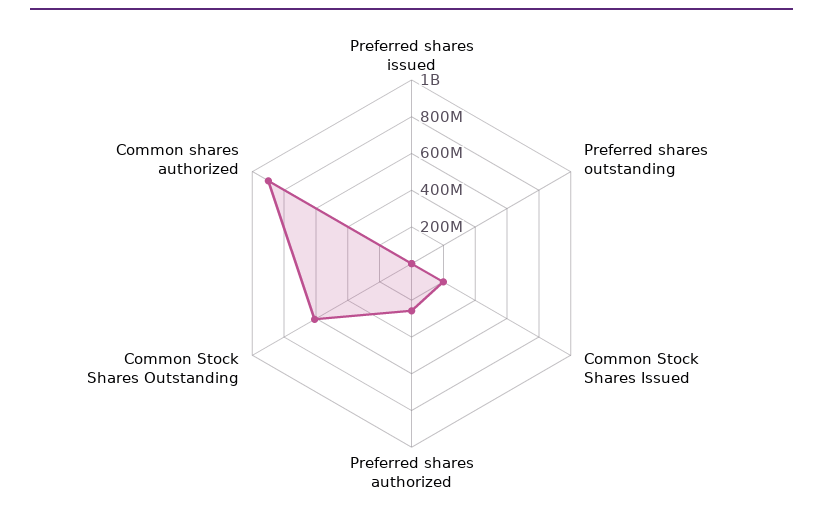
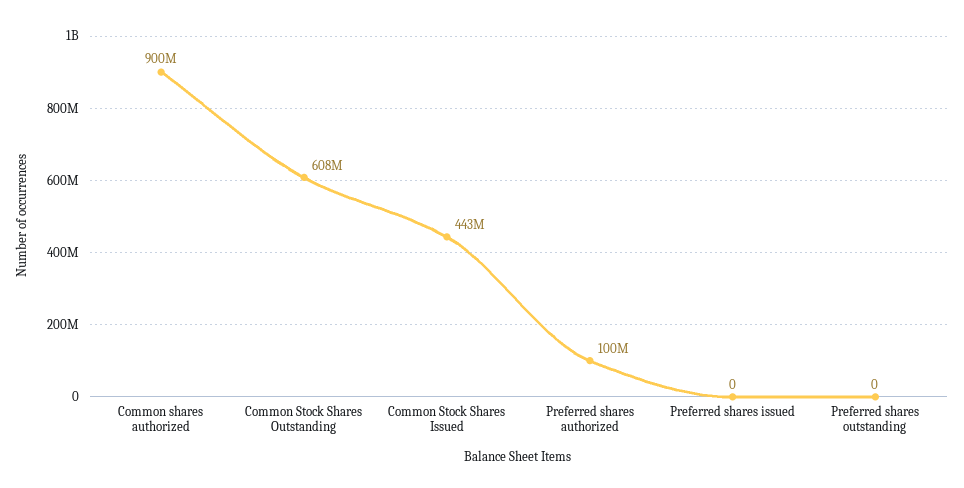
  {
    "Preferred shares issued": 0,
    "Preferred shares outstanding": 0,
-   "Common Stock Shares Issued": 200000000,
+   "Common Stock Shares Issued": 443000000,
-   "Preferred shares authorized": 250000000,
+   "Preferred shares authorized": 100000000,
    "Common Stock Shares Outstanding": 608000000,
    "Common shares authorized": 900000000
  }

